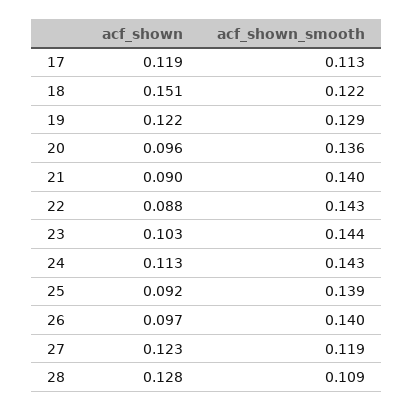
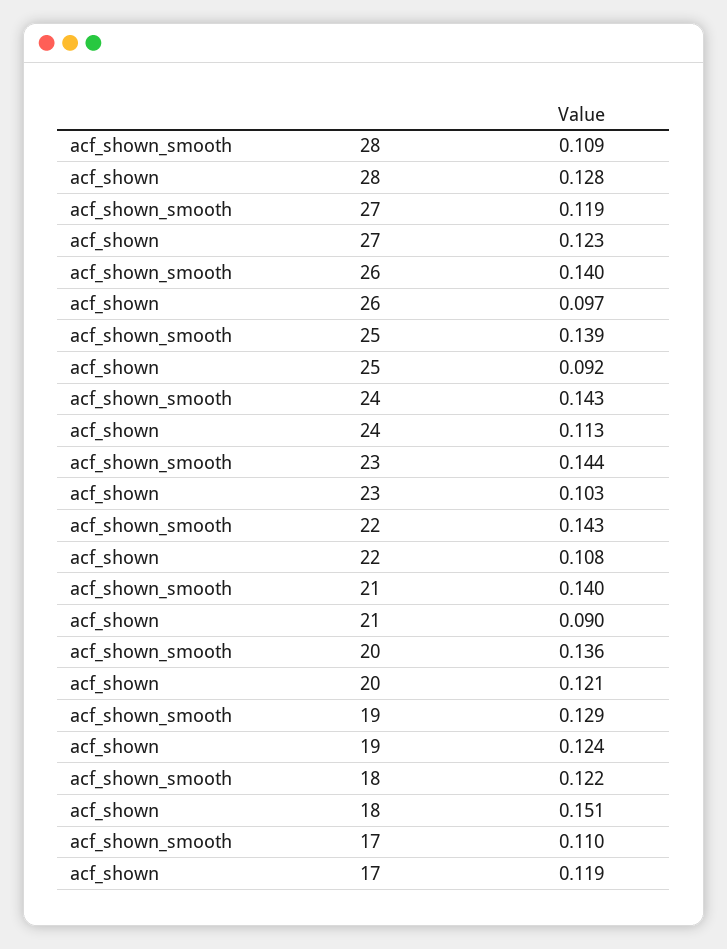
  {
    "acf_shown": {
      "17": 0.119,
      "18": 0.151,
-     "19": 0.122,
+     "19": 0.124,
-     "20": 0.096,
+     "20": 0.121,
      "21": 0.09,
-     "22": 0.088,
+     "22": 0.108,
      "23": 0.103,
      "24": 0.113,
      "25": 0.092,
      "26": 0.097,
      "27": 0.123,
      "28": 0.128
    },
    "acf_shown_smooth": {
-     "17": 0.113,
+     "17": 0.11,
      "18": 0.122,
      "19": 0.129,
      "20": 0.136,
      "21": 0.14,
      "22": 0.143,
      "23": 0.144,
      "24": 0.143,
      "25": 0.139,
      "26": 0.14,
      "27": 0.119,
      "28": 0.109
    }
  }

